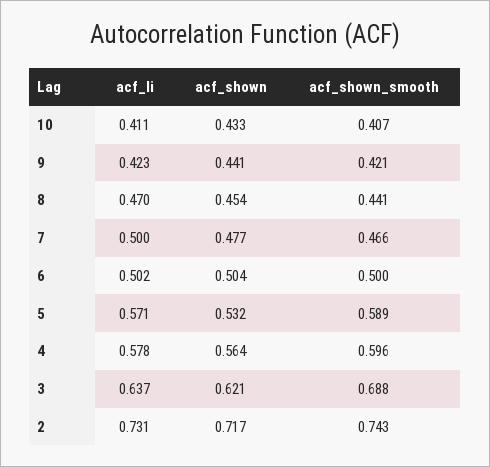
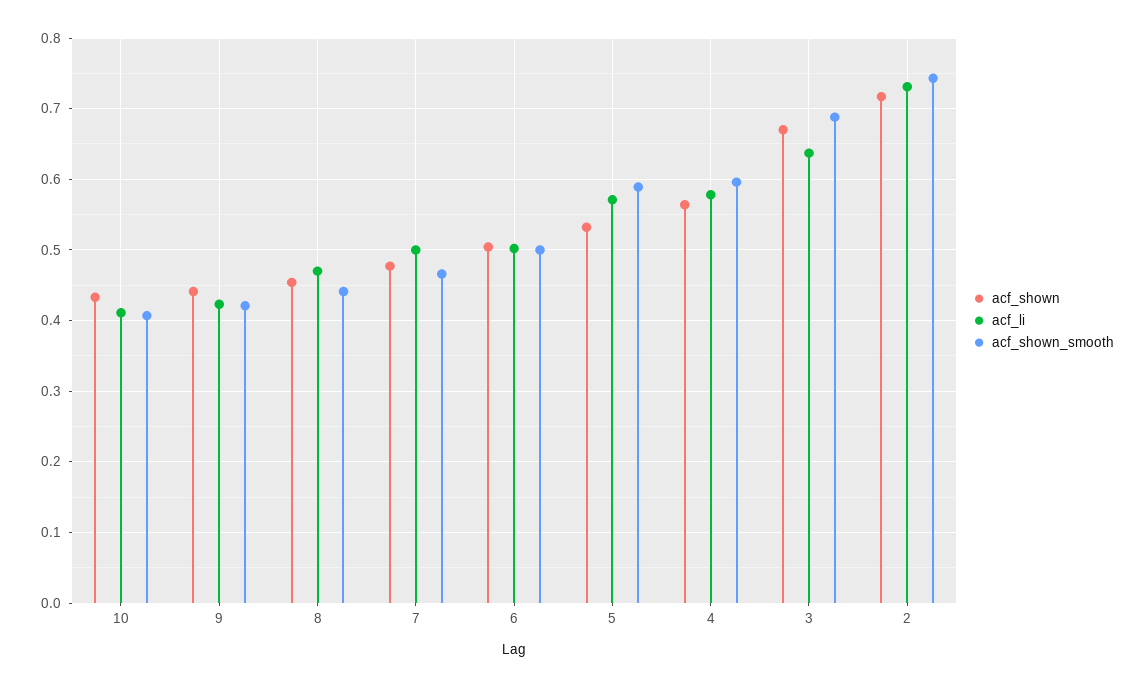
  {
    "acf_li": {
      "10": 0.411,
      "9": 0.423,
      "8": 0.47,
      "7": 0.5,
      "6": 0.502,
      "5": 0.571,
      "4": 0.578,
      "3": 0.637,
      "2": 0.731
    },
    "acf_shown": {
      "10": 0.433,
      "9": 0.441,
      "8": 0.454,
      "7": 0.477,
      "6": 0.504,
      "5": 0.532,
      "4": 0.564,
-     "3": 0.621,
+     "3": 0.67,
      "2": 0.717
    },
    "acf_shown_smooth": {
      "10": 0.407,
      "9": 0.421,
      "8": 0.441,
      "7": 0.466,
      "6": 0.5,
      "5": 0.589,
      "4": 0.596,
      "3": 0.688,
      "2": 0.743
    }
  }

